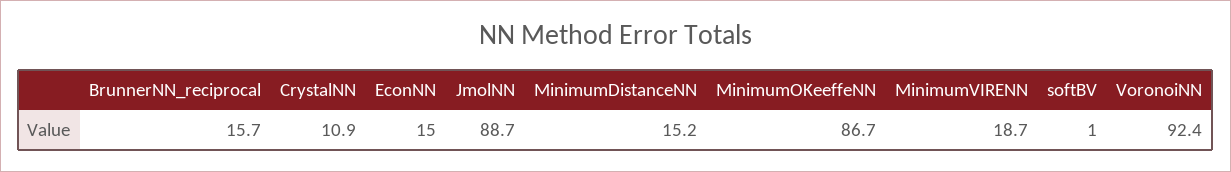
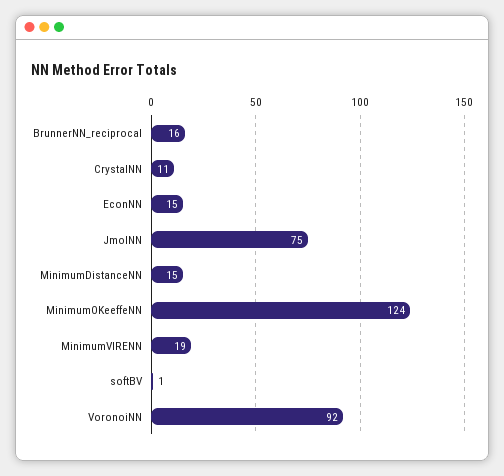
  {
    "BrunnerNN_reciprocal": 15.7,
    "CrystalNN": 10.9,
    "EconNN": 15,
-   "JmolNN": 88.7,
+   "JmolNN": 75,
    "MinimumDistanceNN": 15.2,
-   "MinimumOKeeffeNN": 86.7,
+   "MinimumOKeeffeNN": 124,
    "MinimumVIRENN": 18.7,
    "softBV": 1,
    "VoronoiNN": 92.4
  }

